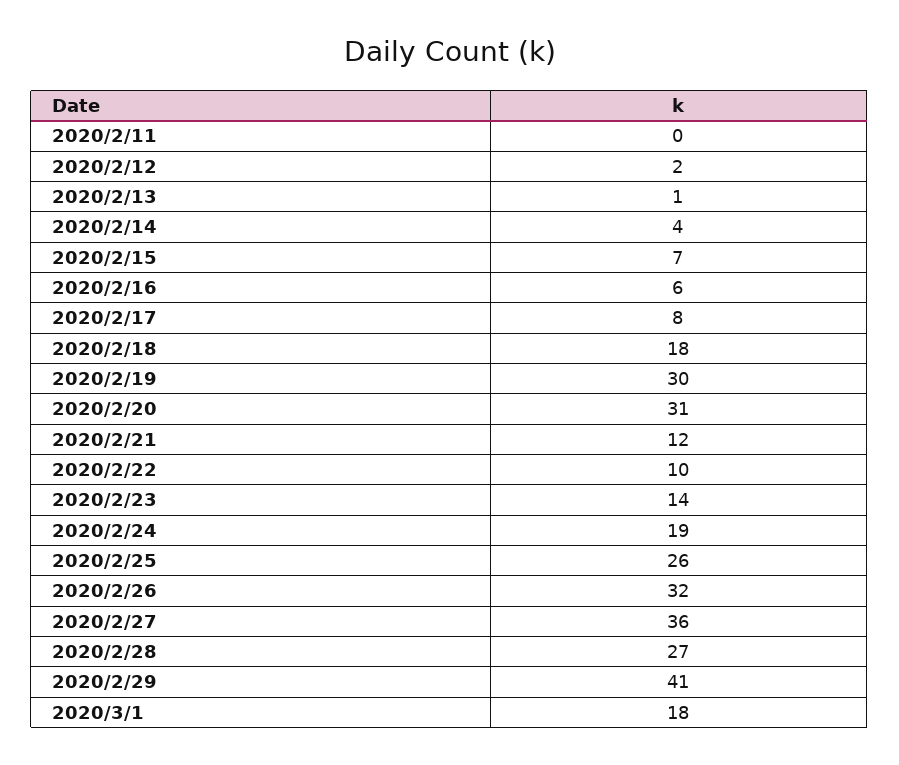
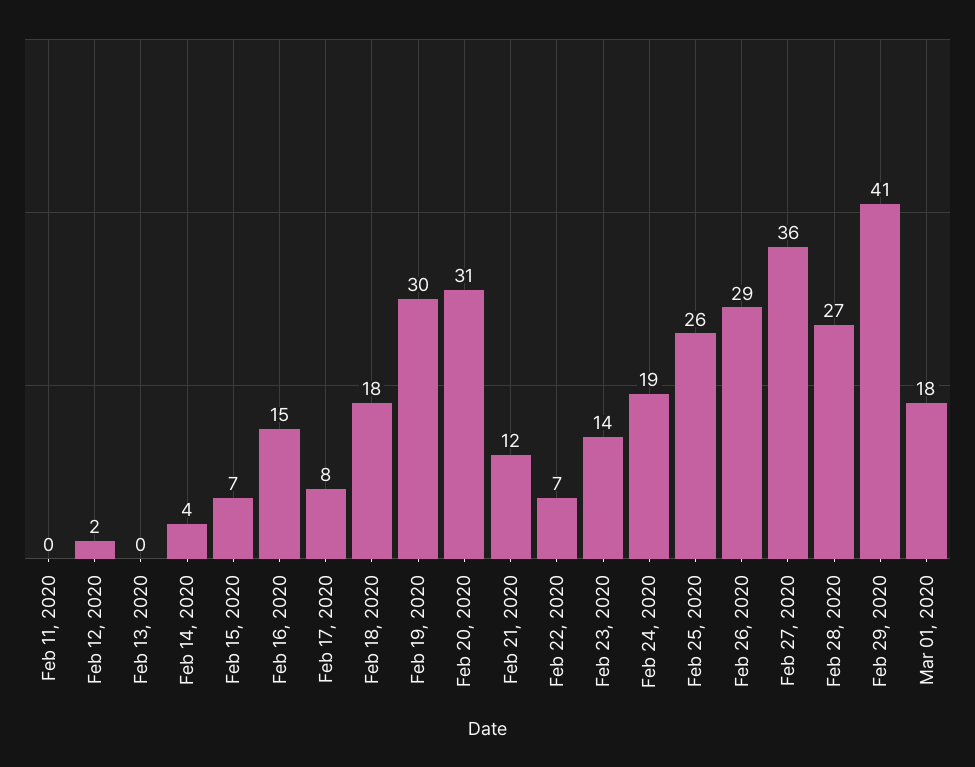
  {
    "2020/2/11": 0,
    "2020/2/12": 2,
-   "2020/2/13": 1,
+   "2020/2/13": 0,
    "2020/2/14": 4,
    "2020/2/15": 7,
-   "2020/2/16": 6,
+   "2020/2/16": 15,
    "2020/2/17": 8,
    "2020/2/18": 18,
    "2020/2/19": 30,
    "2020/2/20": 31,
    "2020/2/21": 12,
-   "2020/2/22": 10,
+   "2020/2/22": 7,
    "2020/2/23": 14,
    "2020/2/24": 19,
    "2020/2/25": 26,
-   "2020/2/26": 32,
+   "2020/2/26": 29,
    "2020/2/27": 36,
    "2020/2/28": 27,
    "2020/2/29": 41,
    "2020/3/1": 18
  }

